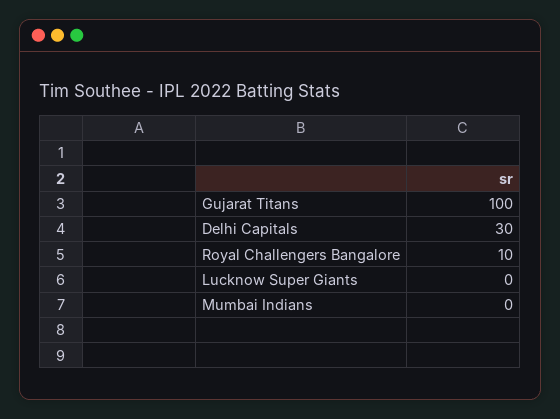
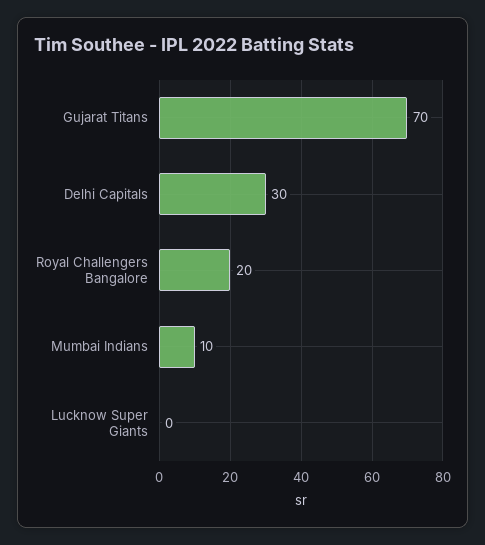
  {
-   "Gujarat Titans": 100,
+   "Gujarat Titans": 70,
    "Delhi Capitals": 30,
-   "Royal Challengers Bangalore": 10,
+   "Royal Challengers Bangalore": 20,
    "Lucknow Super Giants": 0,
-   "Mumbai Indians": 0
+   "Mumbai Indians": 10
  }

